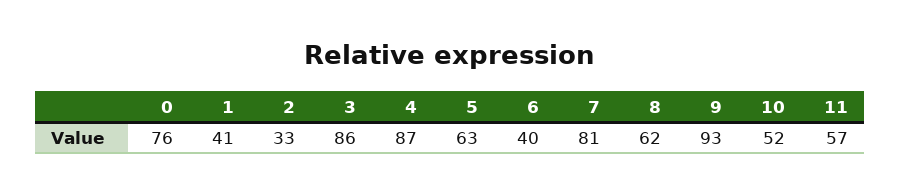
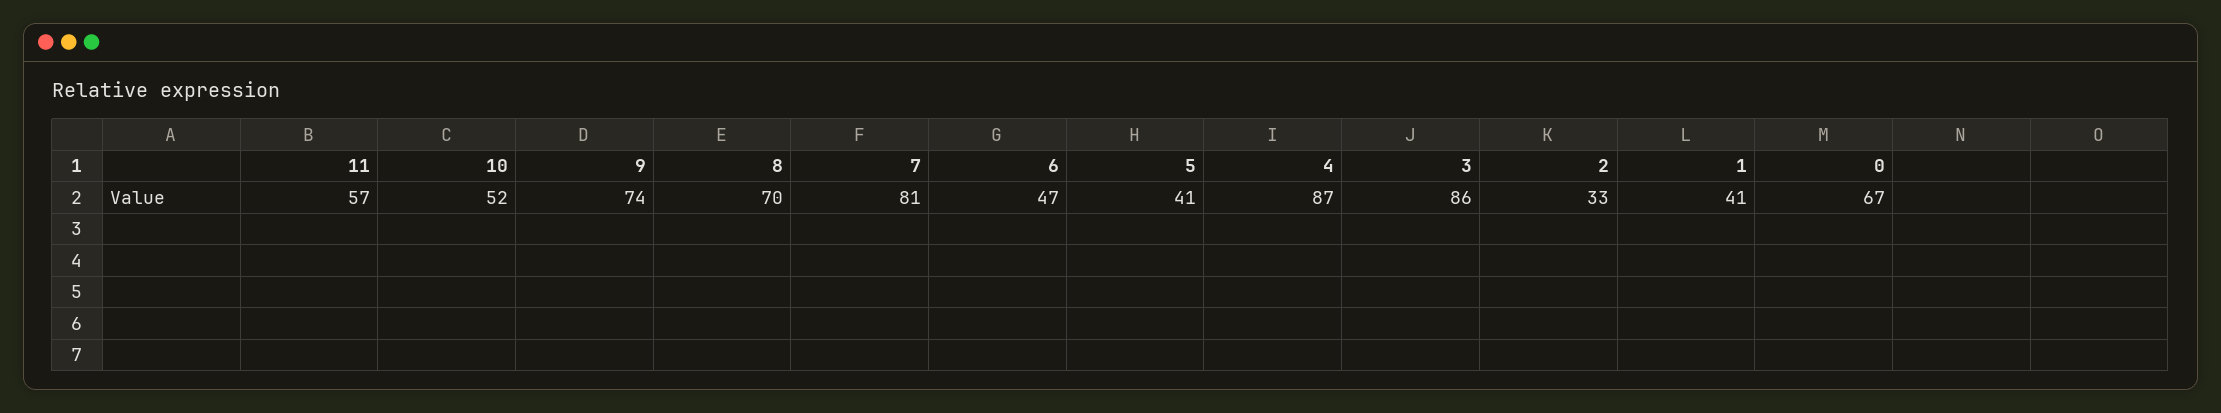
  {
-   "0": 76,
+   "0": 67,
    "1": 41,
    "2": 33,
    "3": 86,
    "4": 87,
-   "5": 63,
+   "5": 41,
-   "6": 40,
+   "6": 47,
    "7": 81,
-   "8": 62,
+   "8": 70,
-   "9": 93,
+   "9": 74,
    "10": 52,
    "11": 57
  }

